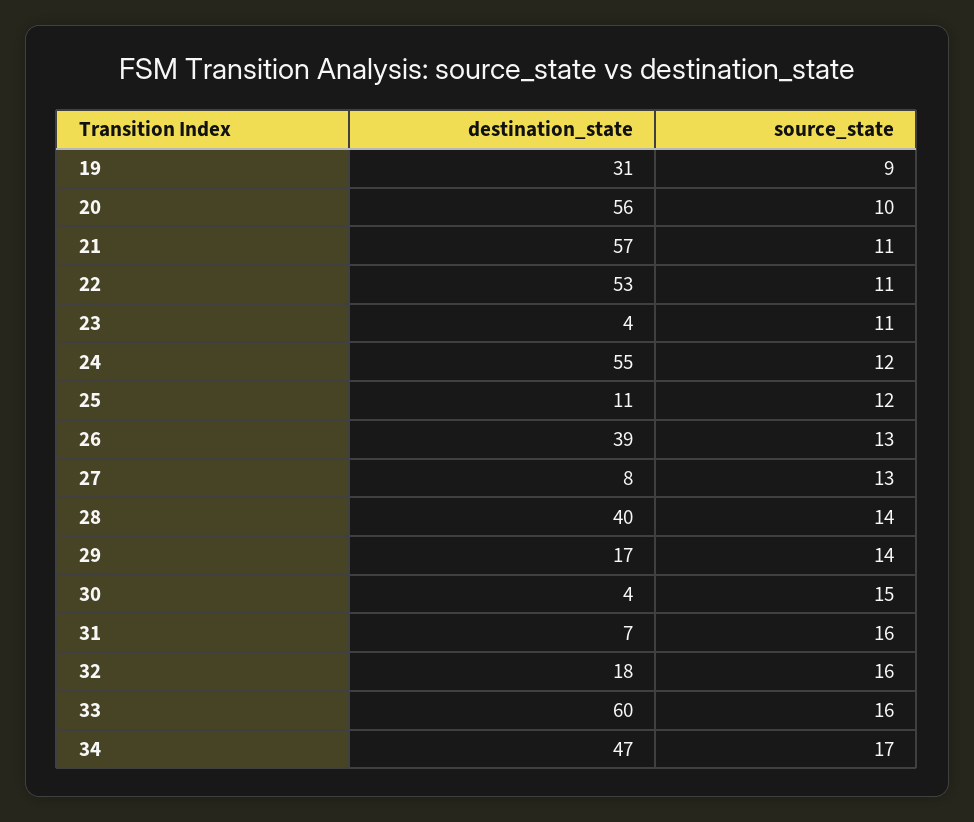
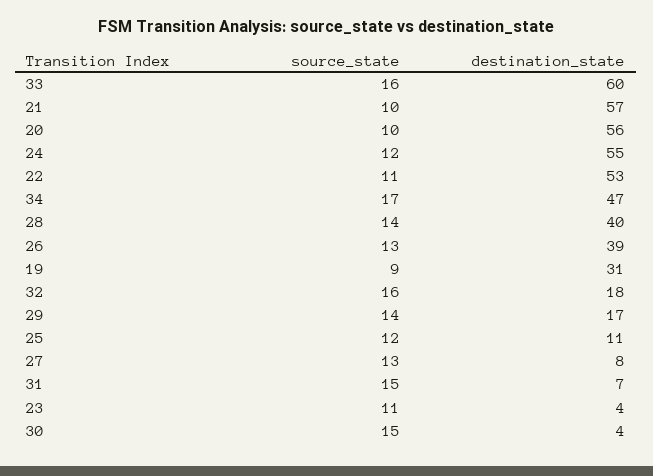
  {
    "destination_state": {
      "19": 31,
      "20": 56,
      "21": 57,
      "22": 53,
      "23": 4,
      "24": 55,
      "25": 11,
      "26": 39,
      "27": 8,
      "28": 40,
      "29": 17,
      "30": 4,
      "31": 7,
      "32": 18,
      "33": 60,
      "34": 47
    },
    "source_state": {
      "19": 9,
      "20": 10,
-     "21": 11,
+     "21": 10,
      "22": 11,
      "23": 11,
      "24": 12,
      "25": 12,
      "26": 13,
      "27": 13,
      "28": 14,
      "29": 14,
      "30": 15,
-     "31": 16,
+     "31": 15,
      "32": 16,
      "33": 16,
      "34": 17
    }
  }

